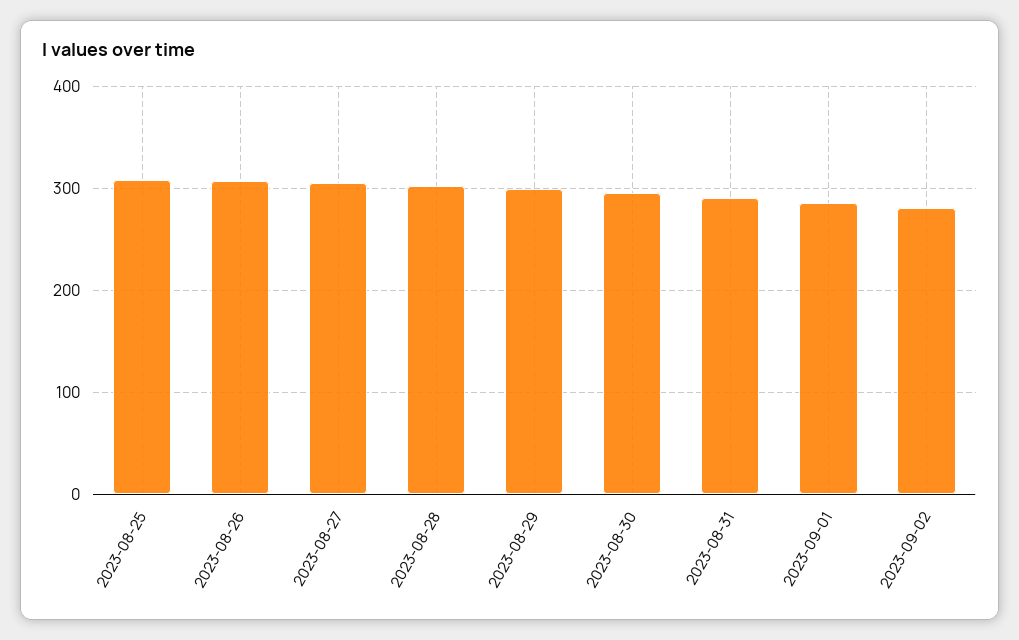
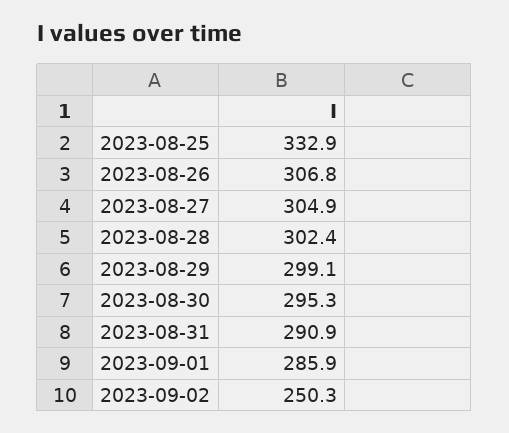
  {
-   "2023-08-25": 310,
+   "2023-08-25": 332.9,
    "2023-08-26": 306.8,
    "2023-08-27": 304.9,
    "2023-08-28": 302.4,
    "2023-08-29": 299.1,
    "2023-08-30": 295.3,
    "2023-08-31": 290.9,
    "2023-09-01": 285.9,
-   "2023-09-02": 280
+   "2023-09-02": 250.3
  }

